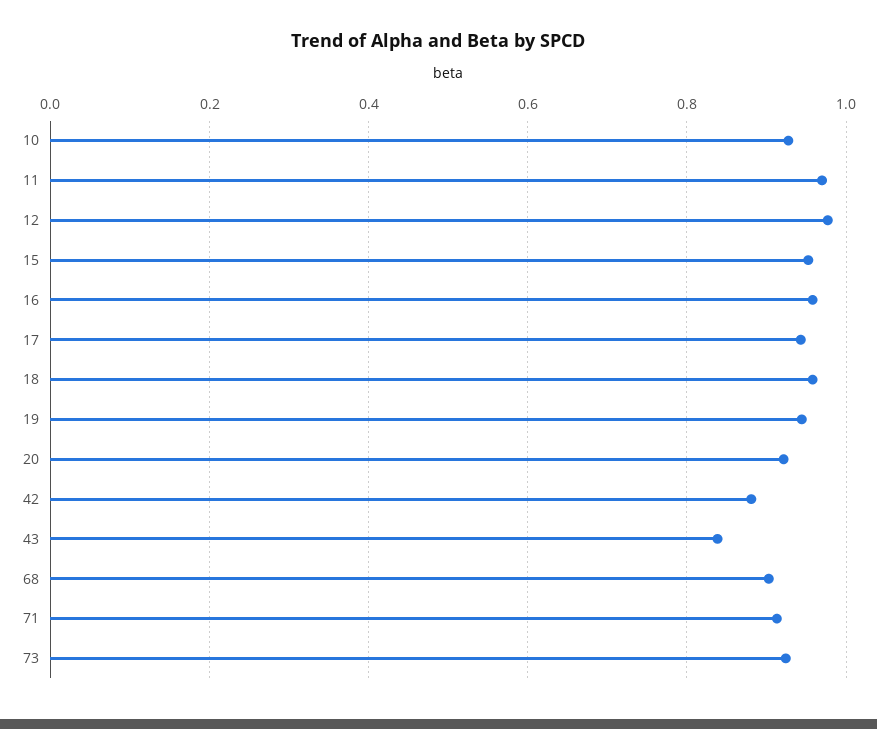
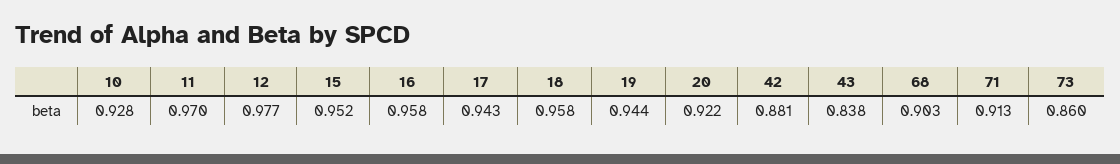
  {
    "10": 0.928,
    "11": 0.97,
    "12": 0.977,
    "15": 0.952,
    "16": 0.958,
    "17": 0.943,
    "18": 0.958,
    "19": 0.944,
    "20": 0.922,
    "42": 0.881,
    "43": 0.838,
    "68": 0.903,
    "71": 0.913,
-   "73": 0.92
+   "73": 0.86
  }

